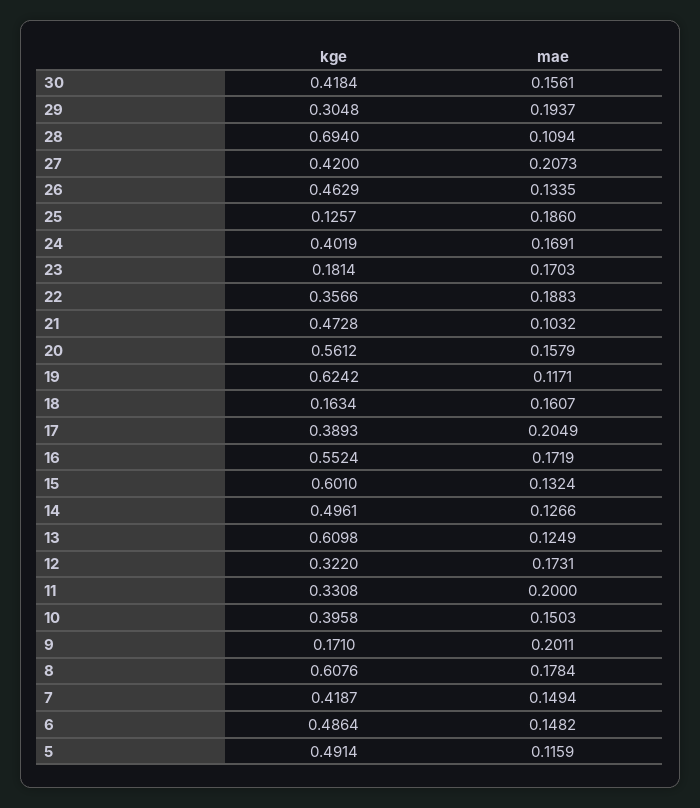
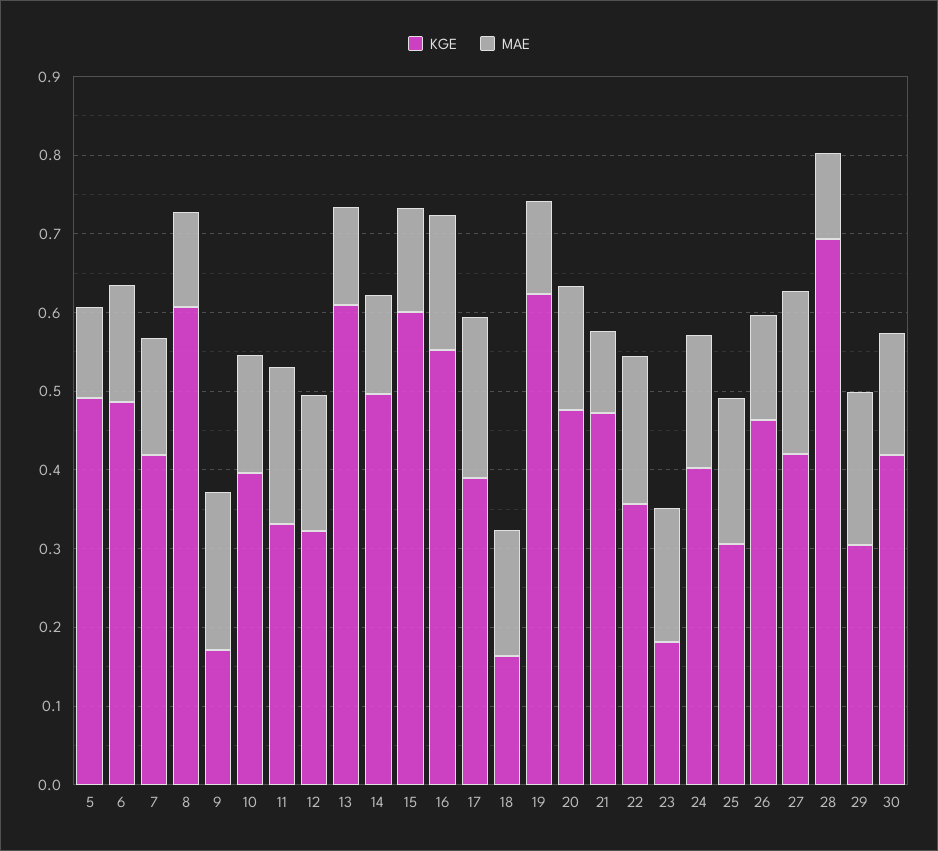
  {
    "kge": {
      "30": 0.4184,
      "29": 0.3048,
      "28": 0.694,
      "27": 0.42,
      "26": 0.4629,
-     "25": 0.1257,
+     "25": 0.3,
      "24": 0.4019,
      "23": 0.1814,
      "22": 0.3566,
      "21": 0.4728,
-     "20": 0.5612,
+     "20": 0.48,
      "19": 0.6242,
      "18": 0.1634,
      "17": 0.3893,
      "16": 0.5524,
      "15": 0.601,
      "14": 0.4961,
      "13": 0.6098,
      "12": 0.322,
      "11": 0.3308,
      "10": 0.3958,
      "9": 0.171,
      "8": 0.6076,
      "7": 0.4187,
      "6": 0.4864,
      "5": 0.4914
    },
    "mae": {
      "30": 0.1561,
      "29": 0.1937,
      "28": 0.1094,
      "27": 0.2073,
      "26": 0.1335,
      "25": 0.186,
      "24": 0.1691,
      "23": 0.1703,
      "22": 0.1883,
      "21": 0.1032,
      "20": 0.1579,
      "19": 0.1171,
      "18": 0.1607,
      "17": 0.2049,
      "16": 0.1719,
      "15": 0.1324,
      "14": 0.1266,
      "13": 0.1249,
      "12": 0.1731,
      "11": 0.2,
      "10": 0.1503,
      "9": 0.2011,
-     "8": 0.1784,
+     "8": 0.12,
      "7": 0.1494,
      "6": 0.1482,
      "5": 0.1159
    }
  }

